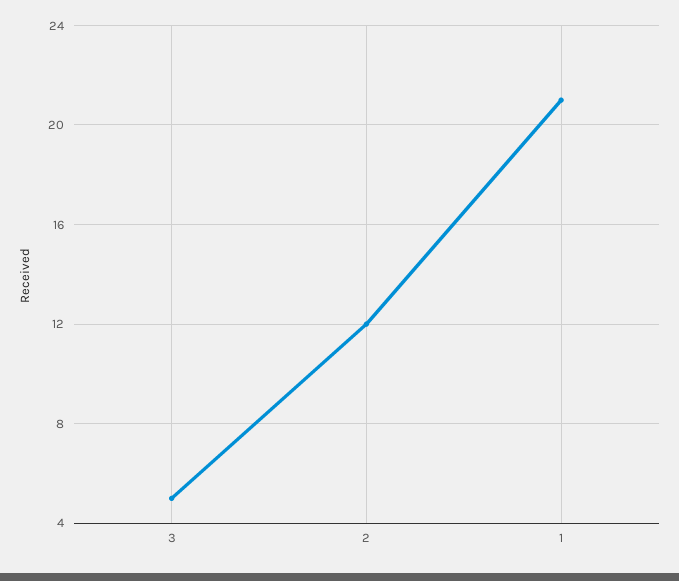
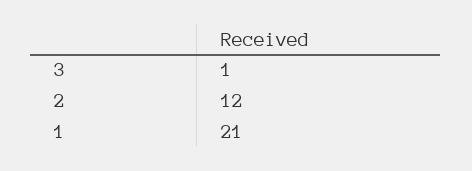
  {
-   "3": 5,
+   "3": 1,
    "2": 12,
    "1": 21
  }

